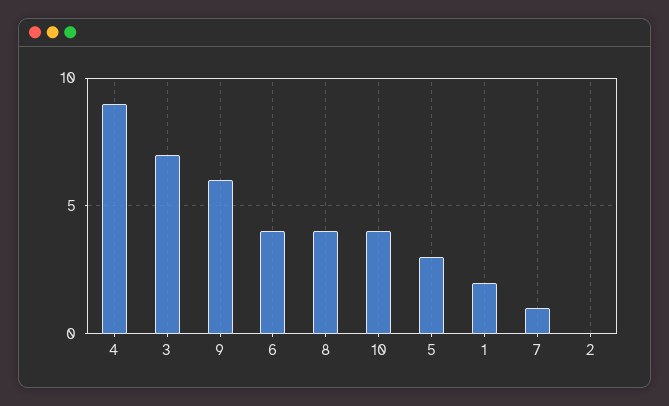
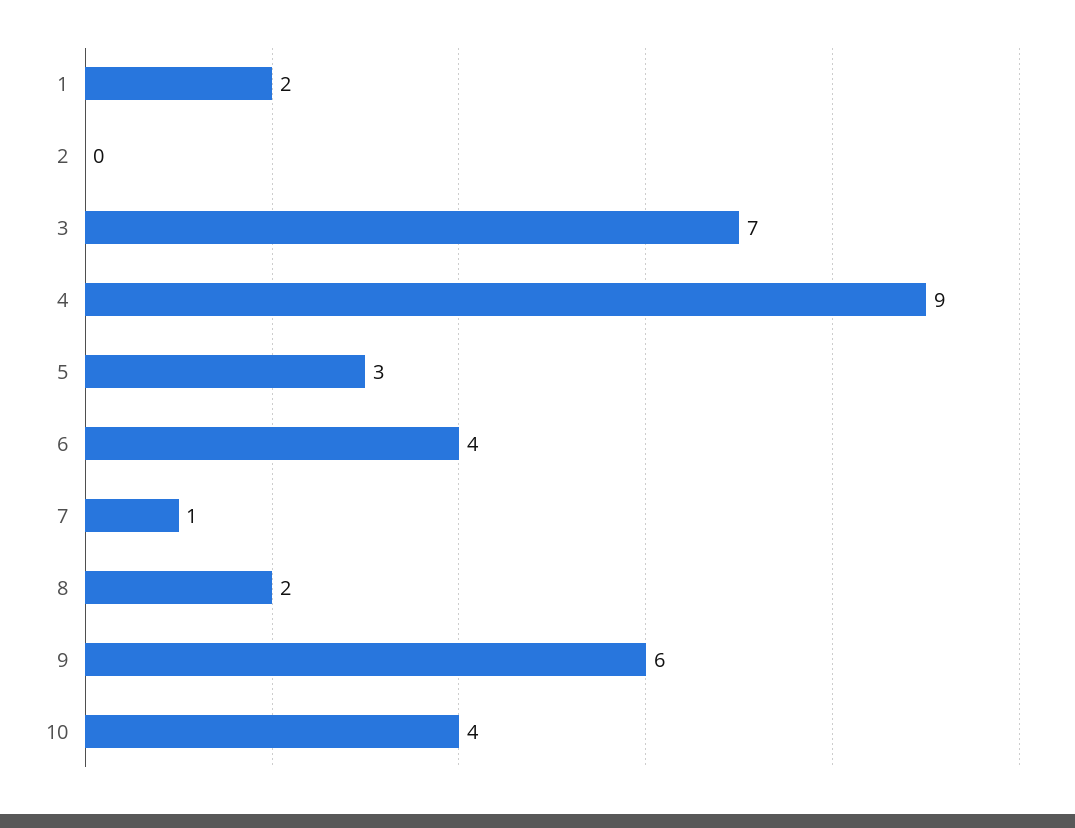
  {
    "4": 9,
    "3": 7,
    "9": 6,
    "6": 4,
-   "8": 4,
+   "8": 2,
    "10": 4,
    "5": 3,
    "1": 2,
    "7": 1,
    "2": 0
  }

